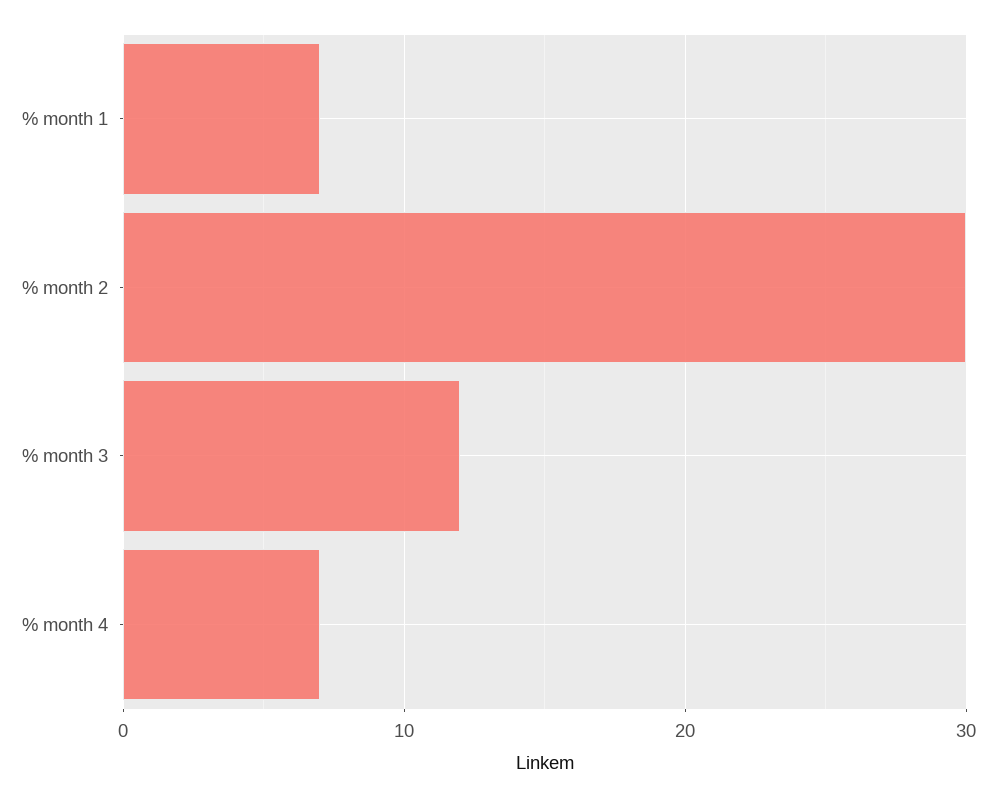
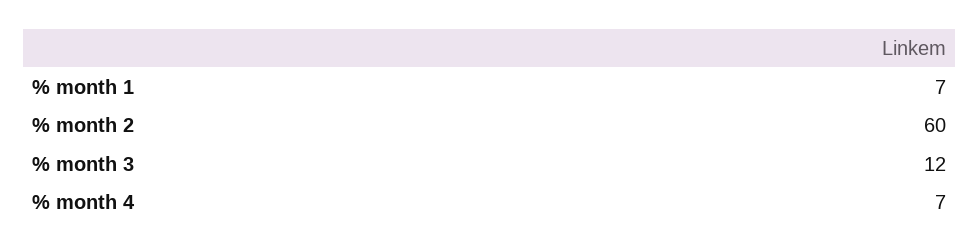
  {
    "% month 1": 7,
-   "% month 2": 30,
+   "% month 2": 60,
    "% month 3": 12,
    "% month 4": 7
  }

